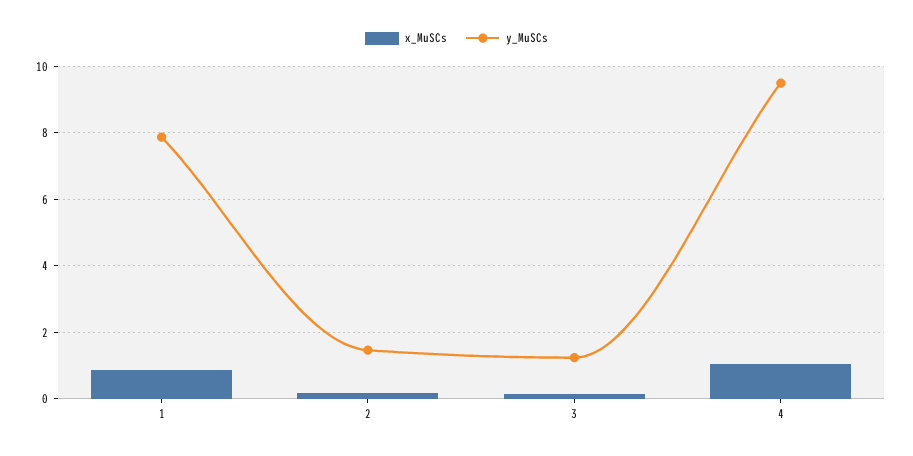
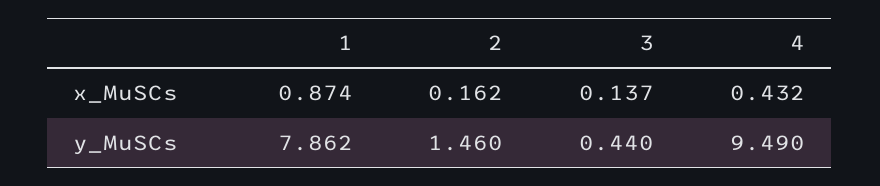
  {
    "x_MuSCs": {
      "1": 0.874,
      "2": 0.162,
      "3": 0.137,
-     "4": 1
+     "4": 0.432
    },
    "y_MuSCs": {
      "1": 7.862,
      "2": 1.46,
-     "3": 1.2,
+     "3": 0.44,
      "4": 9.49
    }
  }

